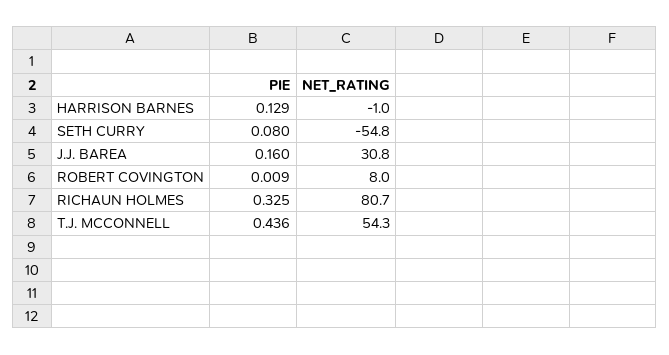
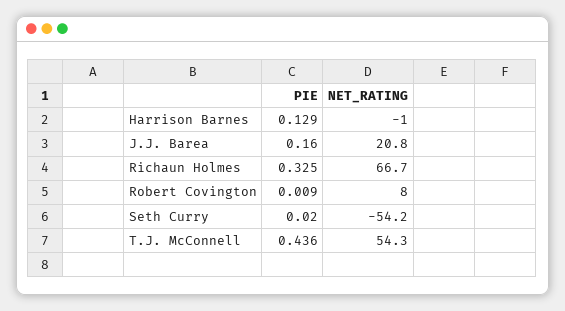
  {
    "PIE": {
      "HARRISON BARNES": 0.129,
-     "SETH CURRY": 0.08,
+     "SETH CURRY": 0.02,
      "J.J. BAREA": 0.16,
      "ROBERT COVINGTON": 0.009,
      "RICHAUN HOLMES": 0.325,
      "T.J. MCCONNELL": 0.436
    },
    "NET_RATING": {
      "HARRISON BARNES": -1,
-     "SETH CURRY": -54.8,
+     "SETH CURRY": -54.2,
-     "J.J. BAREA": 30.8,
+     "J.J. BAREA": 20.8,
      "ROBERT COVINGTON": 8,
-     "RICHAUN HOLMES": 80.7,
+     "RICHAUN HOLMES": 66.7,
      "T.J. MCCONNELL": 54.3
    }
  }

